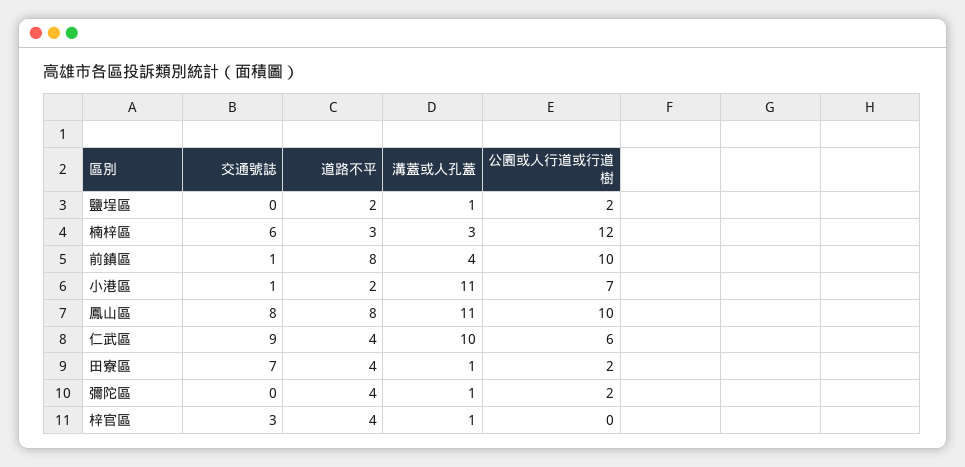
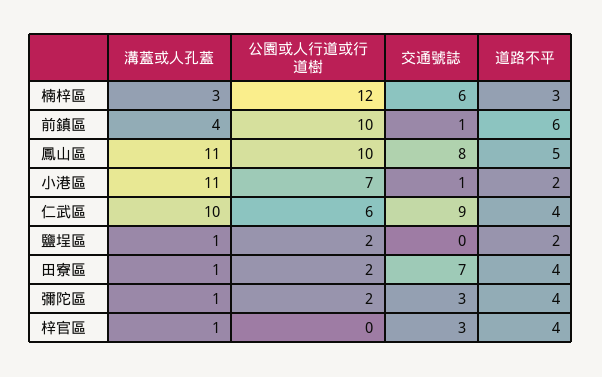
  {
    "交通號誌": {
      "鹽埕區": 0,
      "楠梓區": 6,
      "前鎮區": 1,
      "小港區": 1,
      "鳳山區": 8,
      "仁武區": 9,
      "田寮區": 7,
-     "彌陀區": 0,
+     "彌陀區": 3,
      "梓官區": 3
    },
    "道路不平": {
      "鹽埕區": 2,
      "楠梓區": 3,
-     "前鎮區": 8,
+     "前鎮區": 6,
      "小港區": 2,
-     "鳳山區": 8,
+     "鳳山區": 5,
      "仁武區": 4,
      "田寮區": 4,
      "彌陀區": 4,
      "梓官區": 4
    },
    "溝蓋或人孔蓋": {
      "鹽埕區": 1,
      "楠梓區": 3,
      "前鎮區": 4,
      "小港區": 11,
      "鳳山區": 11,
      "仁武區": 10,
      "田寮區": 1,
      "彌陀區": 1,
      "梓官區": 1
    },
    "公園或人行道或行道樹": {
      "鹽埕區": 2,
      "楠梓區": 12,
      "前鎮區": 10,
      "小港區": 7,
      "鳳山區": 10,
      "仁武區": 6,
      "田寮區": 2,
      "彌陀區": 2,
      "梓官區": 0
    }
  }

